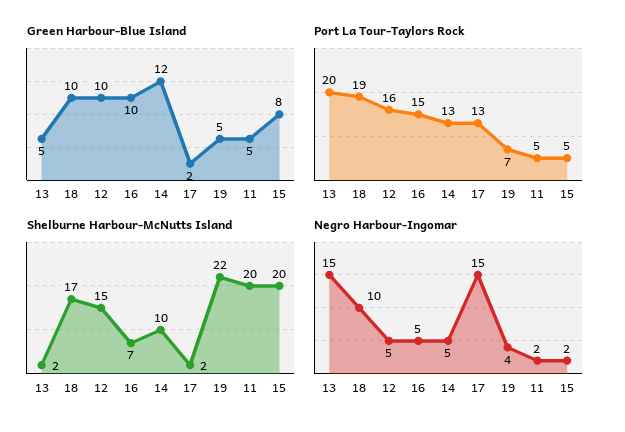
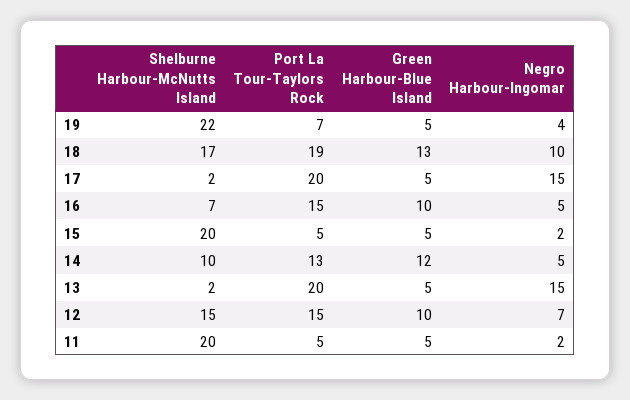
  {
    "Green Harbour-Blue Island": {
      "13": 5,
-     "18": 10,
+     "18": 13,
      "12": 10,
      "16": 10,
      "14": 12,
-     "17": 2,
+     "17": 5,
      "19": 5,
      "11": 5,
-     "15": 8
+     "15": 5
    },
    "Port La Tour-Taylors Rock": {
      "13": 20,
      "18": 19,
-     "12": 16,
+     "12": 15,
      "16": 15,
      "14": 13,
-     "17": 13,
+     "17": 20,
      "19": 7,
      "11": 5,
      "15": 5
    },
    "Shelburne Harbour-McNutts Island": {
      "13": 2,
      "18": 17,
      "12": 15,
      "16": 7,
      "14": 10,
      "17": 2,
      "19": 22,
      "11": 20,
      "15": 20
    },
    "Negro Harbour-Ingomar": {
      "13": 15,
      "18": 10,
-     "12": 5,
+     "12": 7,
      "16": 5,
      "14": 5,
      "17": 15,
      "19": 4,
      "11": 2,
      "15": 2
    }
  }

